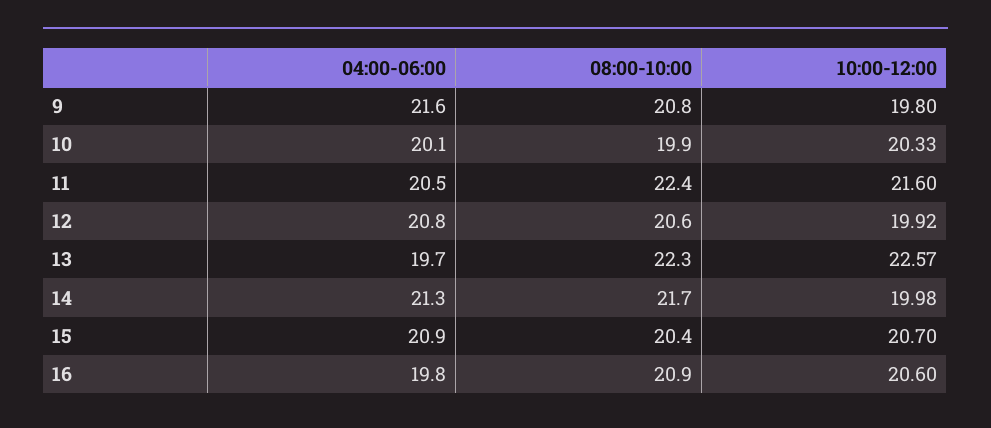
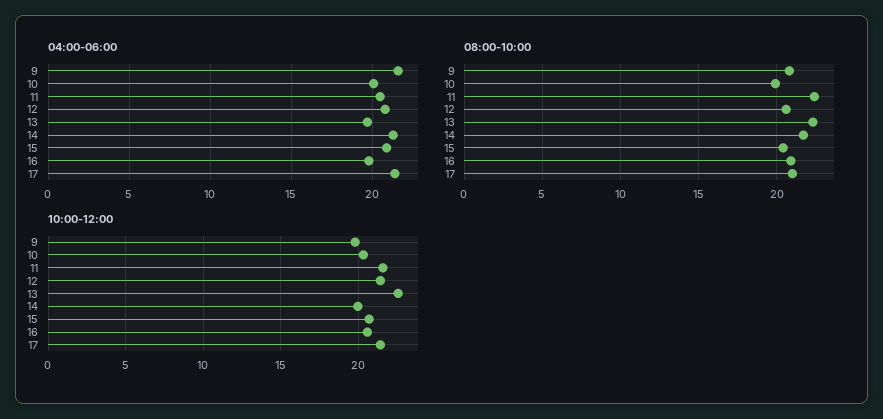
  {
    "04:00-06:00": {
      "9": 21.6,
      "10": 20.1,
      "11": 20.5,
      "12": 20.8,
      "13": 19.7,
      "14": 21.3,
      "15": 20.9,
-     "16": 19.8
+     "16": 19.8,
+     "17": 21.5
    },
    "08:00-10:00": {
      "9": 20.8,
      "10": 19.9,
      "11": 22.4,
      "12": 20.6,
      "13": 22.3,
      "14": 21.7,
      "15": 20.4,
-     "16": 20.9
+     "16": 20.9,
+     "17": 21
    },
    "10:00-12:00": {
      "9": 19.8,
      "10": 20.33,
      "11": 21.6,
-     "12": 19.92,
+     "12": 21.5,
      "13": 22.57,
      "14": 19.98,
      "15": 20.7,
-     "16": 20.6
+     "16": 20.6,
+     "17": 21.5
    }
  }

